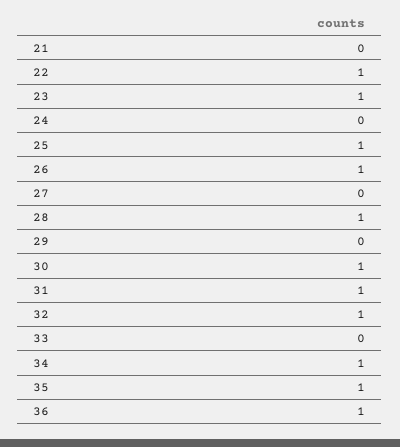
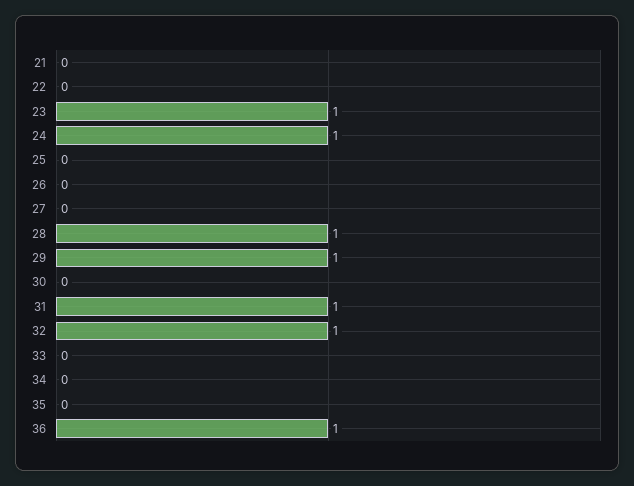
  {
    "21": 0,
-   "22": 1,
+   "22": 0,
    "23": 1,
-   "24": 0,
+   "24": 1,
-   "25": 1,
+   "25": 0,
-   "26": 1,
+   "26": 0,
    "27": 0,
    "28": 1,
-   "29": 0,
+   "29": 1,
-   "30": 1,
+   "30": 0,
    "31": 1,
    "32": 1,
    "33": 0,
-   "34": 1,
+   "34": 0,
-   "35": 1,
+   "35": 0,
    "36": 1
  }

